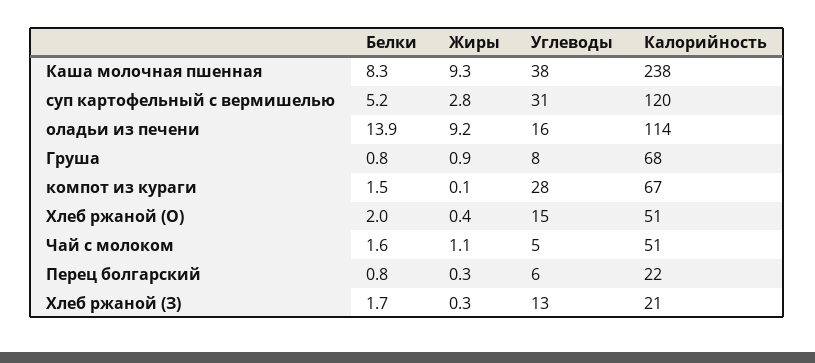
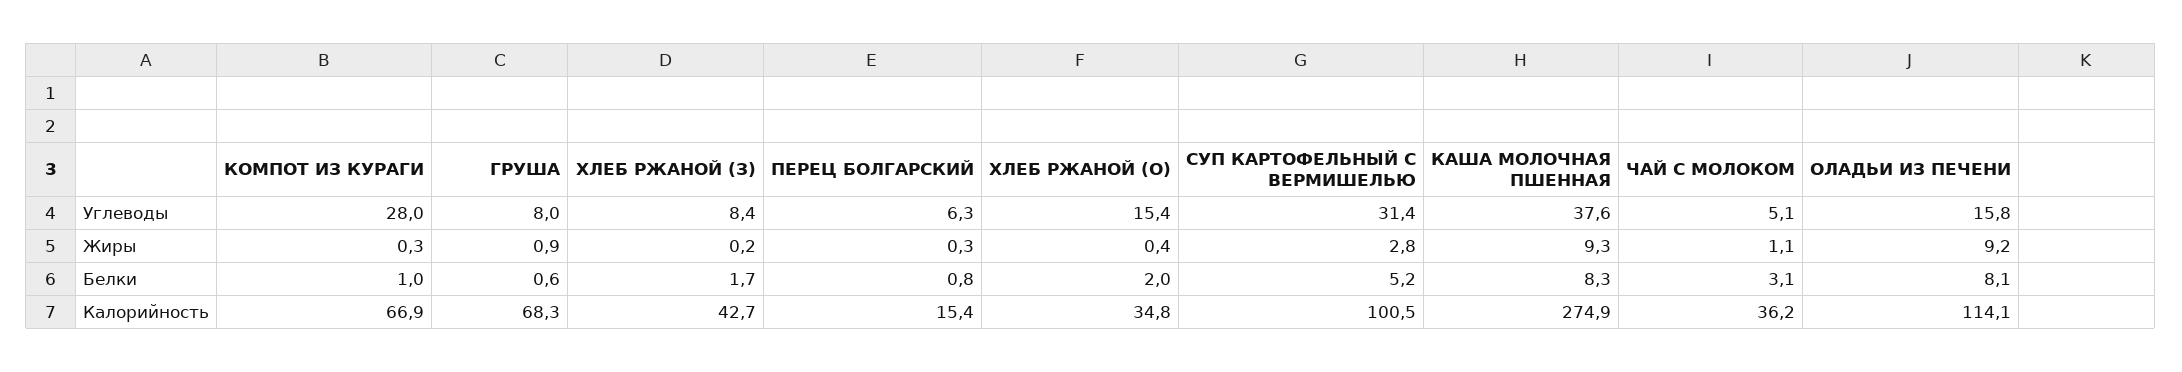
  {
    "Белки": {
      "Каша молочная пшенная": 8.3,
      "суп картофельный с вермишелью": 5.2,
-     "оладьи из печени": 13.9,
+     "оладьи из печени": 8.1,
-     "Груша": 0.8,
+     "Груша": 0.6,
-     "компот из кураги": 1.5,
+     "компот из кураги": 1,
      "Хлеб ржаной (О)": 2,
-     "Чай с молоком": 1.6,
+     "Чай с молоком": 3.1,
      "Перец болгарский": 0.8,
      "Хлеб ржаной (З)": 1.7
    },
    "Жиры": {
      "Каша молочная пшенная": 9.3,
      "суп картофельный с вермишелью": 2.8,
      "оладьи из печени": 9.2,
      "Груша": 0.9,
-     "компот из кураги": 0.1,
+     "компот из кураги": 0.3,
      "Хлеб ржаной (О)": 0.4,
      "Чай с молоком": 1.1,
      "Перец болгарский": 0.3,
-     "Хлеб ржаной (З)": 0.3
+     "Хлеб ржаной (З)": 0.2
    },
    "Углеводы": {
      "Каша молочная пшенная": 37.6,
      "суп картофельный с вермишелью": 31.4,
      "оладьи из печени": 15.8,
      "Груша": 8,
      "компот из кураги": 28,
      "Хлеб ржаной (О)": 15.4,
      "Чай с молоком": 5.1,
      "Перец болгарский": 6.3,
-     "Хлеб ржаной (З)": 13
+     "Хлеб ржаной (З)": 8.4
    },
    "Калорийность": {
-     "Каша молочная пшенная": 238,
+     "Каша молочная пшенная": 274.9,
-     "суп картофельный с вермишелью": 120,
+     "суп картофельный с вермишелью": 100.5,
      "оладьи из печени": 114.1,
      "Груша": 68.3,
      "компот из кураги": 66.9,
-     "Хлеб ржаной (О)": 51,
+     "Хлеб ржаной (О)": 34.8,
-     "Чай с молоком": 51,
+     "Чай с молоком": 36.2,
-     "Перец болгарский": 22,
+     "Перец болгарский": 15.4,
-     "Хлеб ржаной (З)": 21
+     "Хлеб ржаной (З)": 42.7
    }
  }

